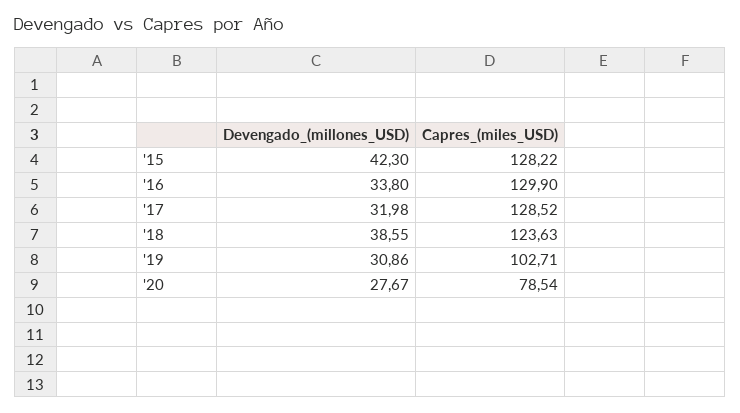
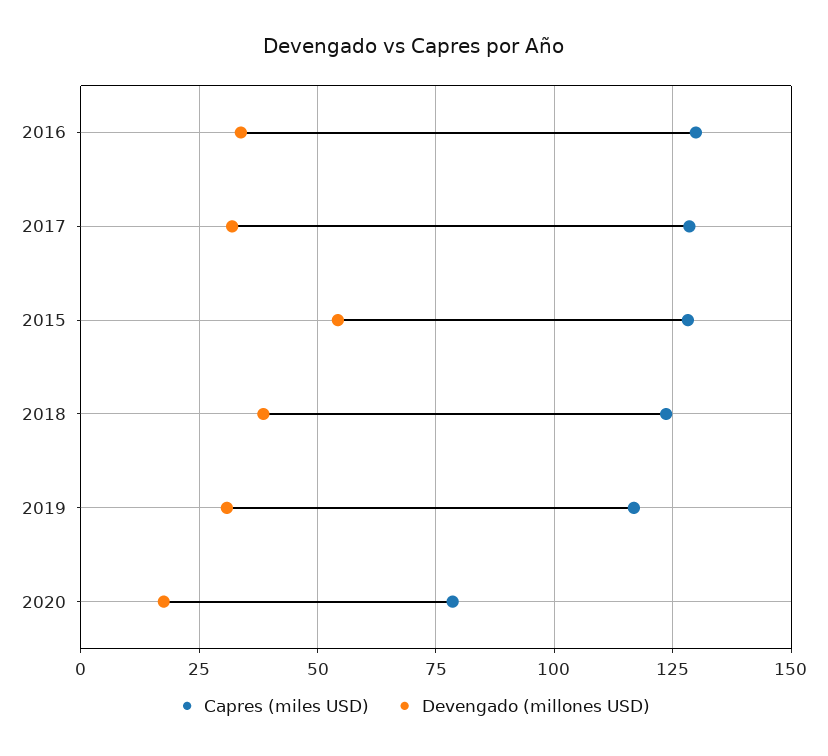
  {
    "Devengado_(millones_USD)": {
-     "'15": 42.3,
+     "'15": 55,
      "'16": 33.8,
      "'17": 31.98,
      "'18": 38.55,
      "'19": 30.86,
-     "'20": 27.67
+     "'20": 17.5
    },
    "Capres_(miles_USD)": {
      "'15": 128.22,
      "'16": 129.9,
      "'17": 128.52,
      "'18": 123.63,
-     "'19": 102.71,
+     "'19": 117.5,
      "'20": 78.54
    }
  }

